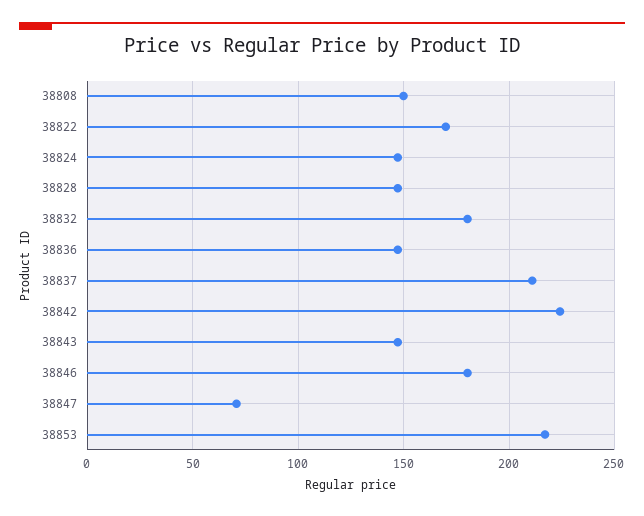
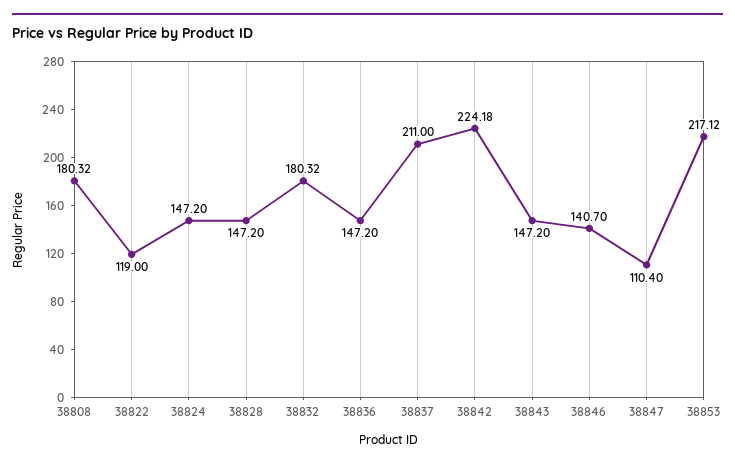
  {
-   "38808": 150,
+   "38808": 180.32,
-   "38822": 170,
+   "38822": 119,
    "38824": 147.2,
    "38828": 147.2,
    "38832": 180.32,
    "38836": 147.2,
    "38837": 211,
    "38842": 224.18,
    "38843": 147.2,
-   "38846": 180,
+   "38846": 140.7,
-   "38847": 70,
+   "38847": 110.4,
    "38853": 217.12
  }

